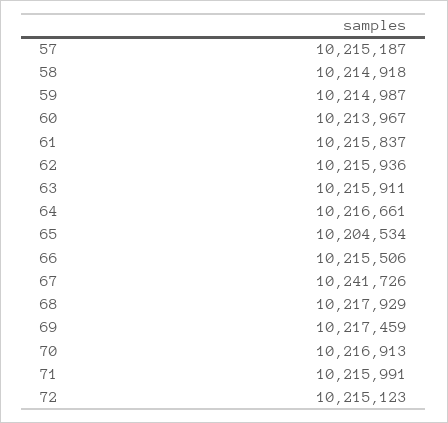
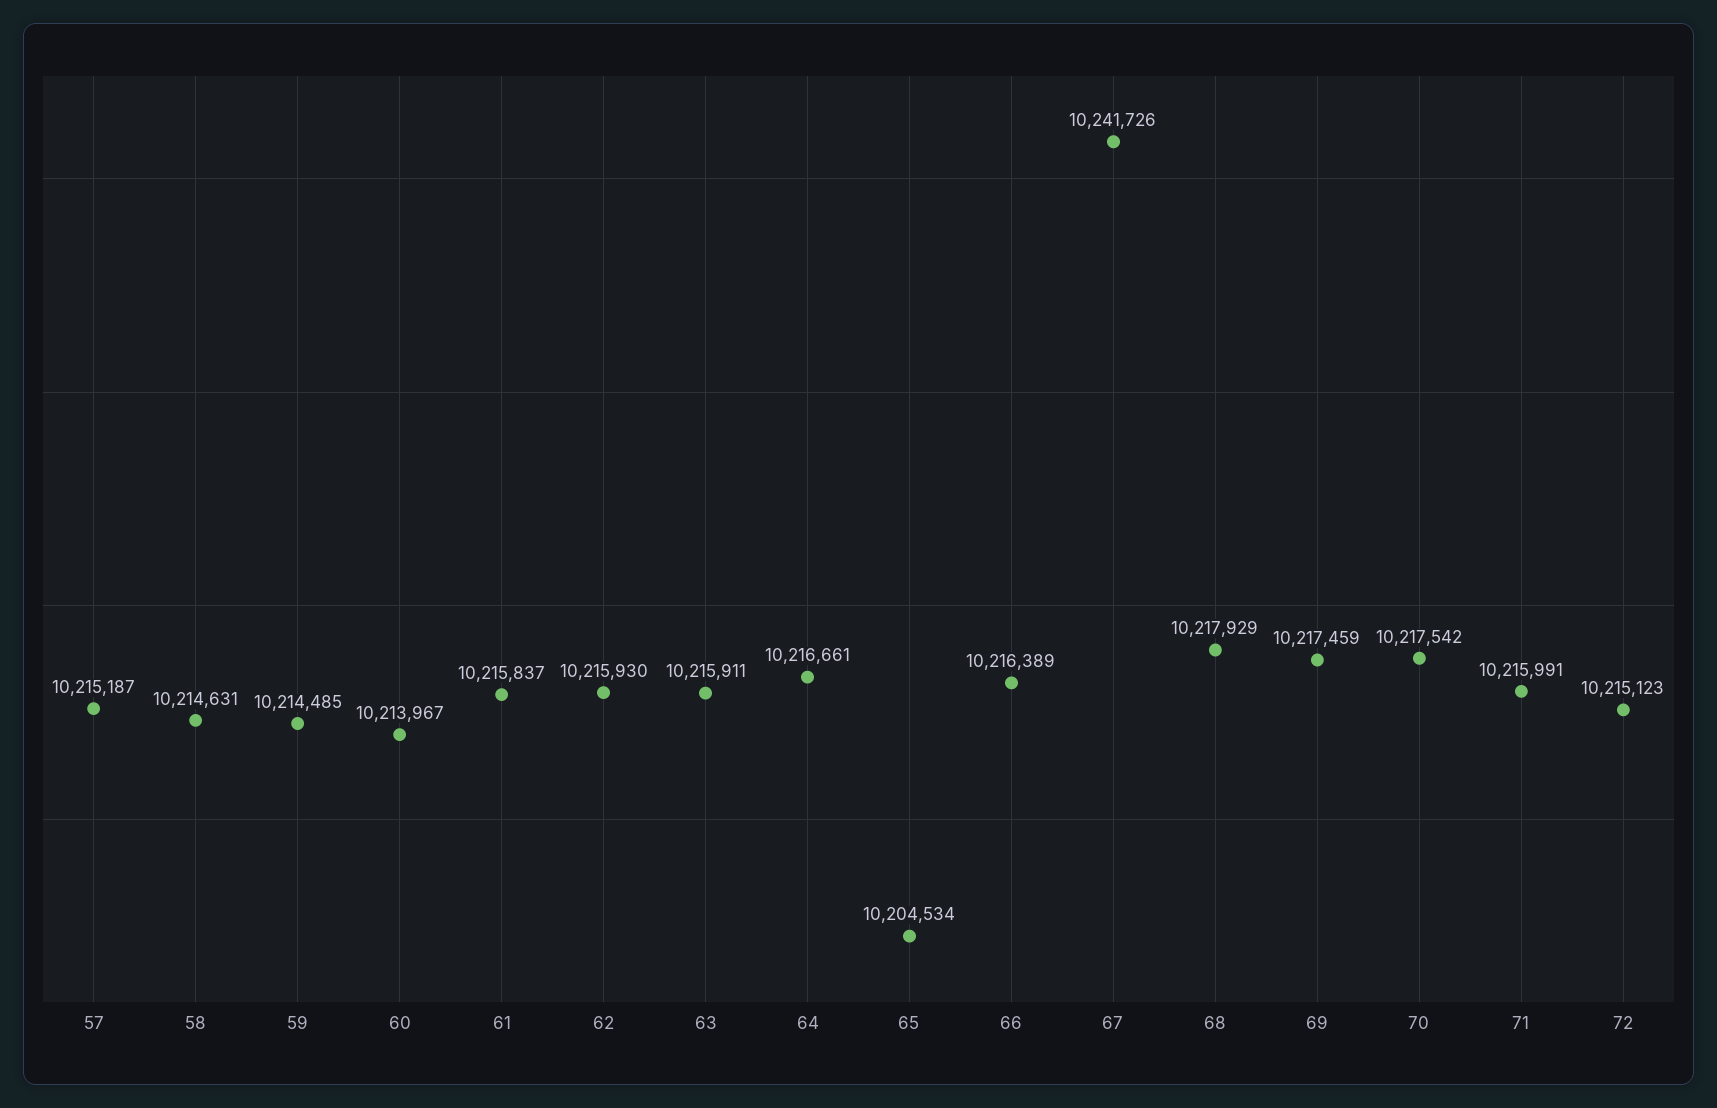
  {
    "57": 10215187,
-   "58": 10214918,
+   "58": 10214631,
-   "59": 10214987,
+   "59": 10214485,
    "60": 10213967,
    "61": 10215837,
-   "62": 10215936,
+   "62": 10215930,
    "63": 10215911,
    "64": 10216661,
    "65": 10204534,
-   "66": 10215506,
+   "66": 10216389,
    "67": 10241726,
    "68": 10217929,
    "69": 10217459,
-   "70": 10216913,
+   "70": 10217542,
    "71": 10215991,
    "72": 10215123
  }

